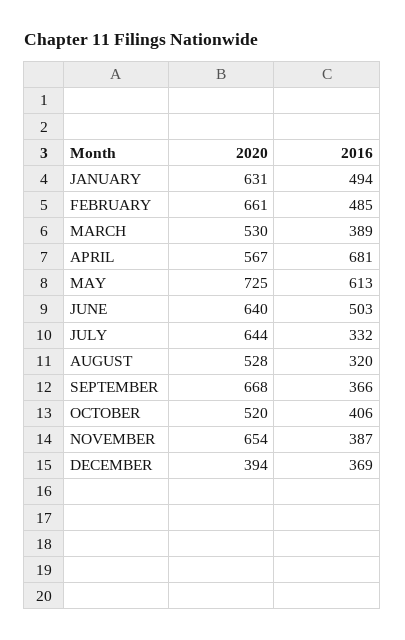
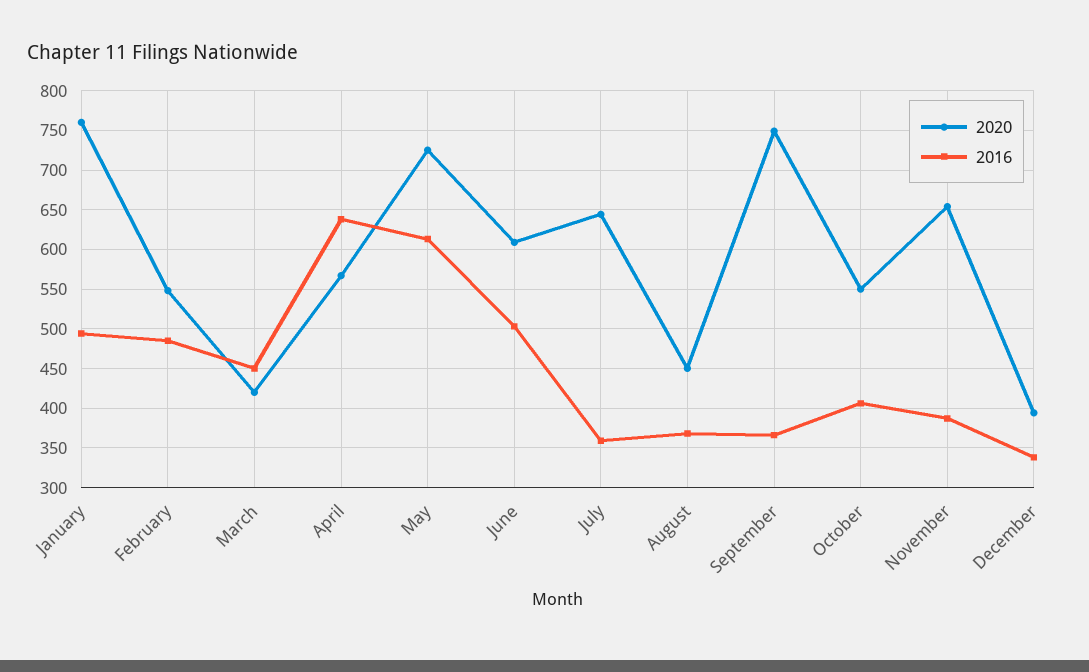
  {
    "2020": {
-     "JANUARY": 631,
+     "JANUARY": 760,
-     "FEBRUARY": 661,
+     "FEBRUARY": 550,
-     "MARCH": 530,
+     "MARCH": 420,
      "APRIL": 567,
      "MAY": 725,
-     "JUNE": 640,
+     "JUNE": 610,
      "JULY": 644,
-     "AUGUST": 528,
+     "AUGUST": 450,
-     "SEPTEMBER": 668,
+     "SEPTEMBER": 750,
-     "OCTOBER": 520,
+     "OCTOBER": 550,
      "NOVEMBER": 654,
      "DECEMBER": 394
    },
    "2016": {
      "JANUARY": 494,
      "FEBRUARY": 485,
-     "MARCH": 389,
+     "MARCH": 450,
-     "APRIL": 681,
+     "APRIL": 640,
      "MAY": 613,
      "JUNE": 503,
-     "JULY": 332,
+     "JULY": 360,
-     "AUGUST": 320,
+     "AUGUST": 370,
      "SEPTEMBER": 366,
      "OCTOBER": 406,
      "NOVEMBER": 387,
-     "DECEMBER": 369
+     "DECEMBER": 340
    }
  }

